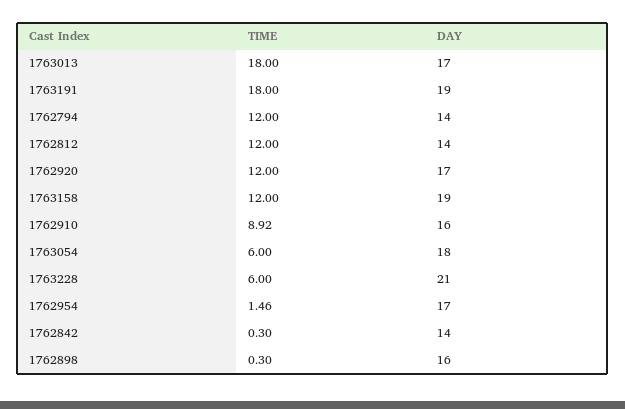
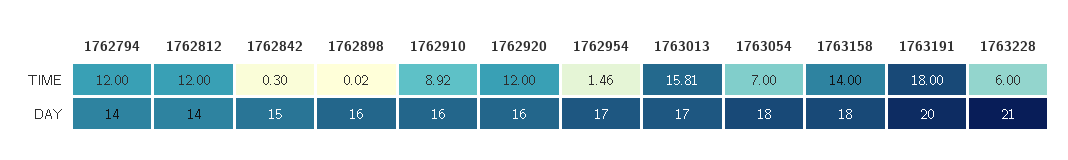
  {
    "TIME": {
-     "1763013": 18,
+     "1763013": 15.81,
      "1763191": 18,
      "1762794": 12,
      "1762812": 12,
      "1762920": 12,
-     "1763158": 12,
+     "1763158": 14,
      "1762910": 8.92,
-     "1763054": 6,
+     "1763054": 7,
      "1763228": 6,
      "1762954": 1.46,
      "1762842": 0.3,
-     "1762898": 0.3
+     "1762898": 0.02
    },
    "DAY": {
      "1763013": 17,
-     "1763191": 19,
+     "1763191": 20,
      "1762794": 14,
      "1762812": 14,
-     "1762920": 17,
+     "1762920": 16,
-     "1763158": 19,
+     "1763158": 18,
      "1762910": 16,
      "1763054": 18,
      "1763228": 21,
      "1762954": 17,
-     "1762842": 14,
+     "1762842": 15,
      "1762898": 16
    }
  }

